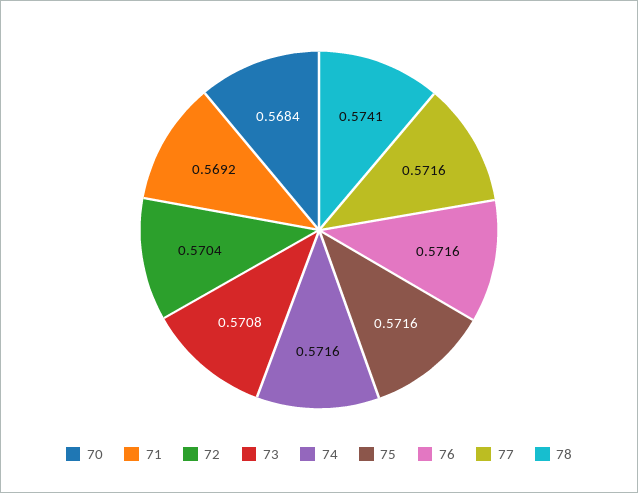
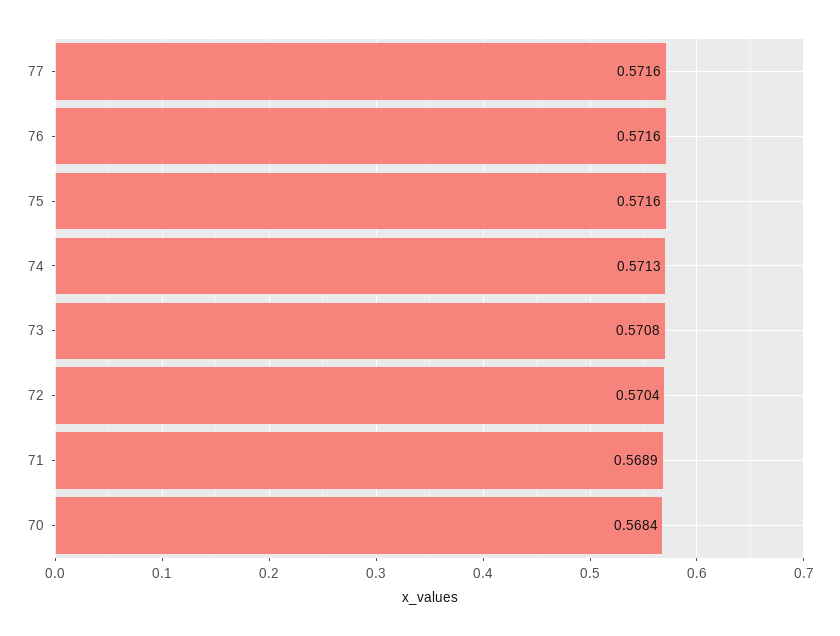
  {
    "70": 0.5684,
-   "71": 0.5692,
+   "71": 0.5689,
    "72": 0.5704,
    "73": 0.5708,
-   "74": 0.5716,
+   "74": 0.5713,
    "75": 0.5716,
    "76": 0.5716,
-   "77": 0.5716,
+   "77": 0.5716
-   "78": 0.5741
  }

